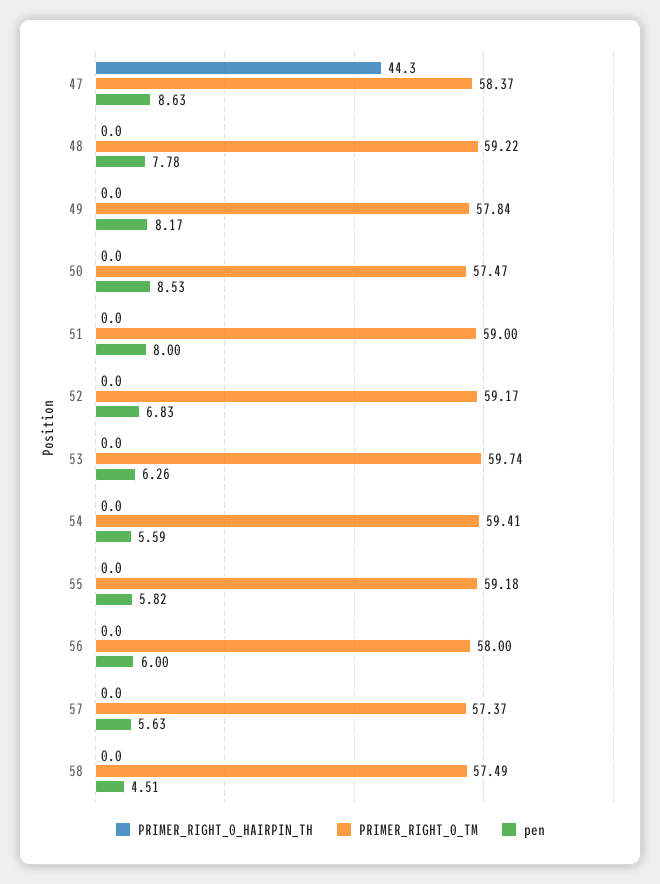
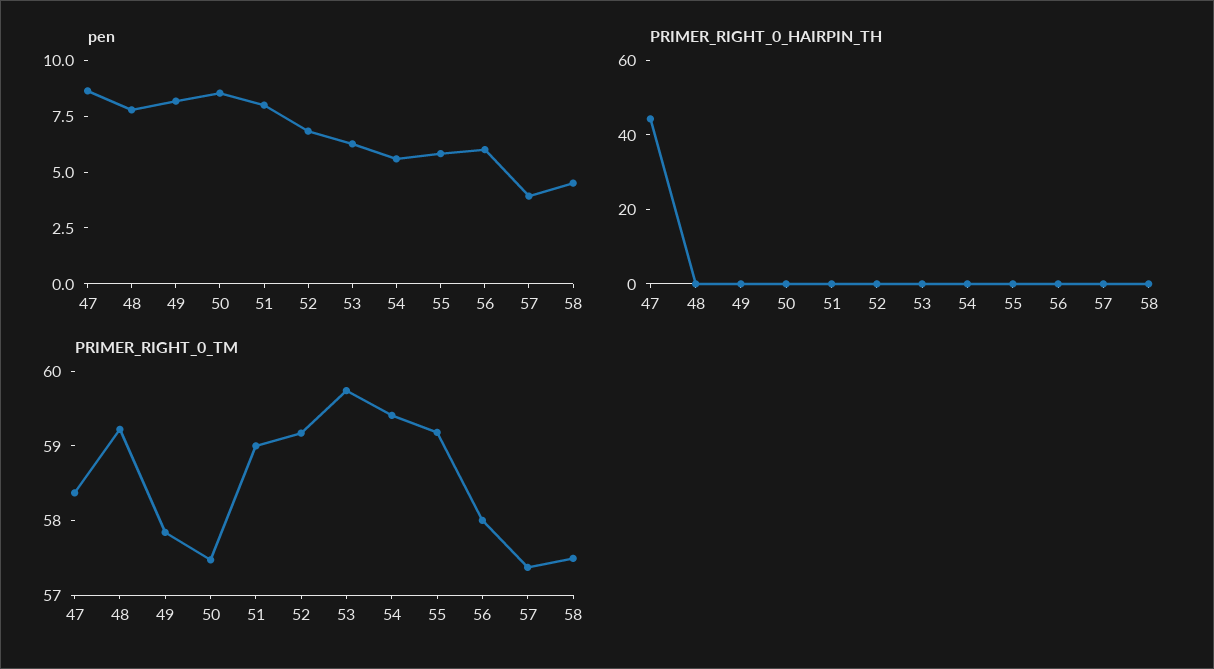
  {
    "PRIMER_RIGHT_0_HAIRPIN_TH": {
      "47": 44.3,
      "48": 0,
      "49": 0,
      "50": 0,
      "51": 0,
      "52": 0,
      "53": 0,
      "54": 0,
      "55": 0,
      "56": 0,
      "57": 0,
      "58": 0
    },
    "PRIMER_RIGHT_0_TM": {
      "47": 58.37,
      "48": 59.22,
      "49": 57.84,
      "50": 57.47,
      "51": 59,
      "52": 59.17,
      "53": 59.74,
      "54": 59.41,
      "55": 59.18,
      "56": 58,
      "57": 57.37,
      "58": 57.49
    },
    "pen": {
      "47": 8.63,
      "48": 7.78,
      "49": 8.17,
      "50": 8.53,
      "51": 8,
      "52": 6.83,
      "53": 6.26,
      "54": 5.59,
      "55": 5.82,
      "56": 6,
-     "57": 5.63,
+     "57": 4,
      "58": 4.51
    }
  }

